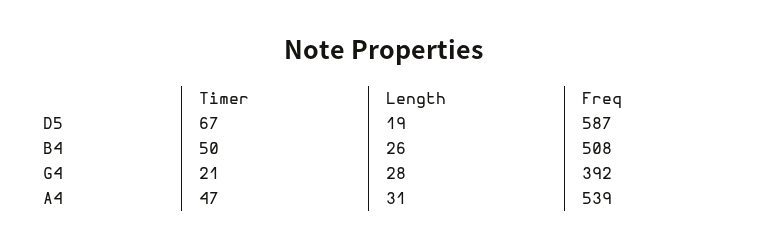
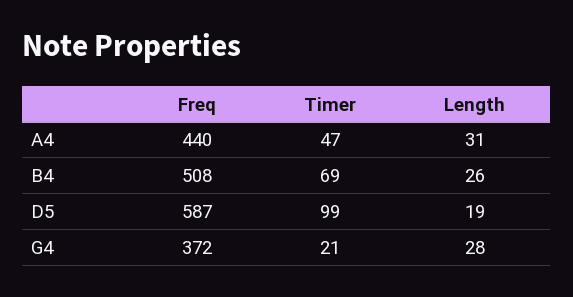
  {
    "Timer": {
-     "D5": 67,
+     "D5": 99,
-     "B4": 50,
+     "B4": 69,
      "G4": 21,
      "A4": 47
    },
    "Length": {
      "D5": 19,
      "B4": 26,
      "G4": 28,
      "A4": 31
    },
    "Freq": {
      "D5": 587,
      "B4": 508,
-     "G4": 392,
+     "G4": 372,
-     "A4": 539
+     "A4": 440
    }
  }

